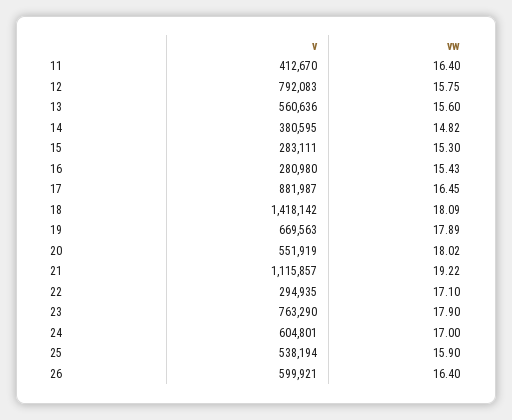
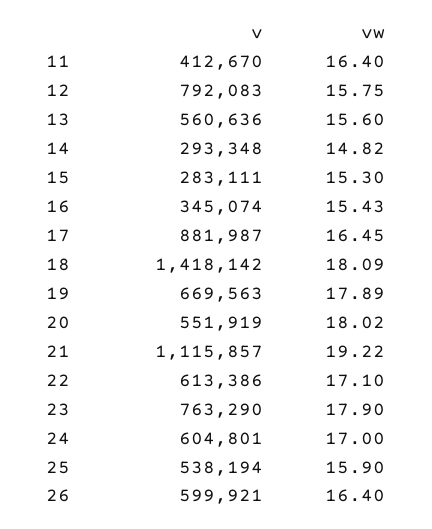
  {
    "v": {
      "11": 412670,
      "12": 792083,
      "13": 560636,
-     "14": 380595,
+     "14": 293348,
      "15": 283111,
-     "16": 280980,
+     "16": 345074,
      "17": 881987,
      "18": 1418142,
      "19": 669563,
      "20": 551919,
      "21": 1115857,
-     "22": 294935,
+     "22": 613386,
      "23": 763290,
      "24": 604801,
      "25": 538194,
      "26": 599921
    },
    "vw": {
      "11": 16.4,
      "12": 15.75,
      "13": 15.6,
      "14": 14.82,
      "15": 15.3,
      "16": 15.43,
      "17": 16.45,
      "18": 18.09,
      "19": 17.89,
      "20": 18.02,
      "21": 19.22,
      "22": 17.1,
      "23": 17.9,
      "24": 17,
      "25": 15.9,
      "26": 16.4
    }
  }

